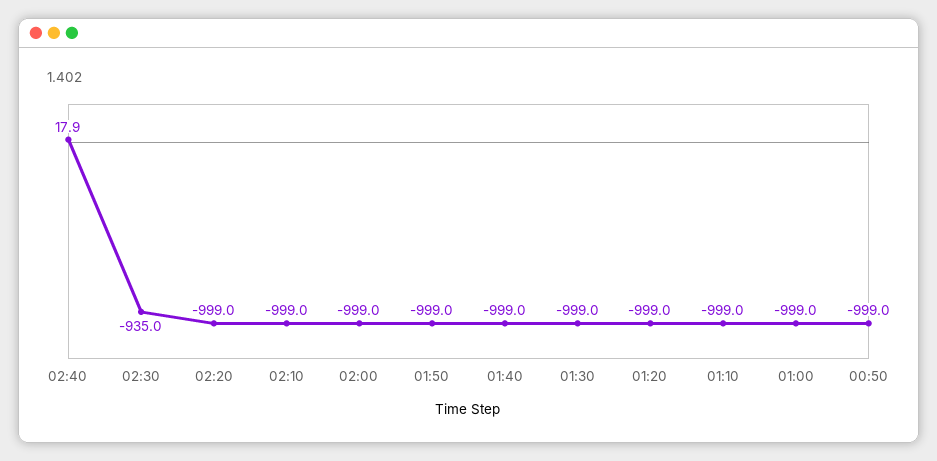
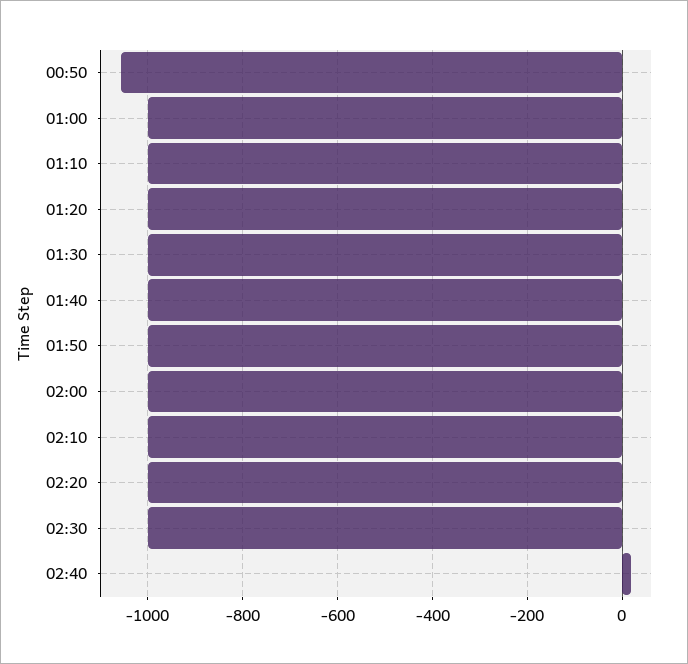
  {
    "02:40": 17.9,
-   "02:30": -935,
+   "02:30": -1000,
    "02:20": -999,
    "02:10": -999,
    "02:00": -999,
    "01:50": -999,
    "01:40": -999,
    "01:30": -999,
    "01:20": -999,
    "01:10": -999,
    "01:00": -999,
-   "00:50": -999
+   "00:50": -1060
  }

